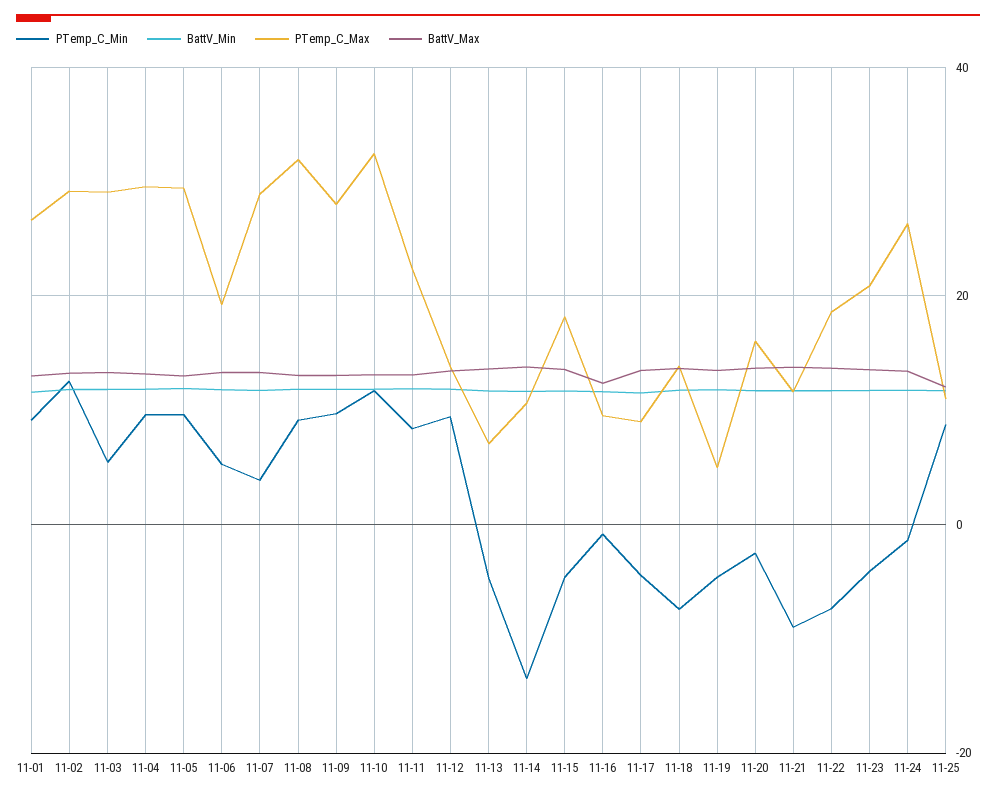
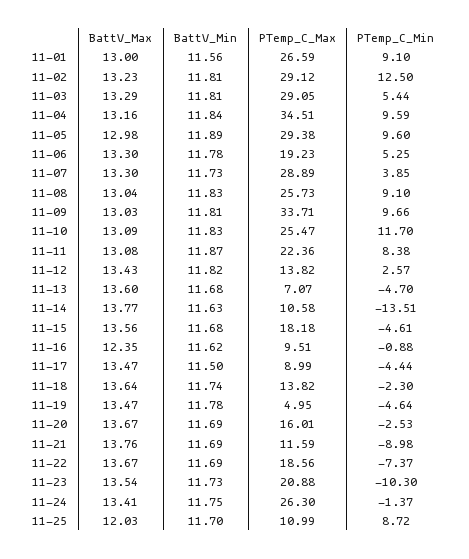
  {
    "PTemp_C_Min": {
      "11-01": 9.1,
      "11-02": 12.5,
      "11-03": 5.44,
      "11-04": 9.59,
      "11-05": 9.6,
      "11-06": 5.25,
      "11-07": 3.85,
      "11-08": 9.1,
      "11-09": 9.66,
      "11-10": 11.7,
      "11-11": 8.38,
-     "11-12": 10,
+     "11-12": 2.57,
      "11-13": -4.7,
      "11-14": -13.51,
      "11-15": -4.61,
      "11-16": -0.88,
      "11-17": -4.44,
-     "11-18": -8,
+     "11-18": -2.3,
      "11-19": -4.64,
      "11-20": -2.53,
      "11-21": -8.98,
      "11-22": -7.37,
-     "11-23": -4,
+     "11-23": -10.3,
      "11-24": -1.37,
      "11-25": 8.72
    },
    "BattV_Min": {
      "11-01": 11.56,
      "11-02": 11.81,
      "11-03": 11.81,
      "11-04": 11.84,
      "11-05": 11.89,
      "11-06": 11.78,
      "11-07": 11.73,
      "11-08": 11.83,
      "11-09": 11.81,
      "11-10": 11.83,
      "11-11": 11.87,
      "11-12": 11.82,
      "11-13": 11.68,
      "11-14": 11.63,
      "11-15": 11.68,
      "11-16": 11.62,
      "11-17": 11.5,
      "11-18": 11.74,
      "11-19": 11.78,
      "11-20": 11.69,
      "11-21": 11.69,
      "11-22": 11.69,
      "11-23": 11.73,
      "11-24": 11.75,
      "11-25": 11.7
    },
    "PTemp_C_Max": {
      "11-01": 26.59,
      "11-02": 29.12,
      "11-03": 29.05,
-     "11-04": 30,
+     "11-04": 34.51,
      "11-05": 29.38,
      "11-06": 19.23,
      "11-07": 28.89,
-     "11-08": 32,
+     "11-08": 25.73,
-     "11-09": 28,
+     "11-09": 33.71,
-     "11-10": 32,
+     "11-10": 25.47,
      "11-11": 22.36,
      "11-12": 13.82,
      "11-13": 7.07,
      "11-14": 10.58,
      "11-15": 18.18,
      "11-16": 9.51,
      "11-17": 8.99,
      "11-18": 13.82,
      "11-19": 4.95,
      "11-20": 16.01,
      "11-21": 11.59,
      "11-22": 18.56,
      "11-23": 20.88,
      "11-24": 26.3,
      "11-25": 10.99
    },
    "BattV_Max": {
      "11-01": 13,
      "11-02": 13.23,
      "11-03": 13.29,
      "11-04": 13.16,
      "11-05": 12.98,
      "11-06": 13.3,
      "11-07": 13.3,
      "11-08": 13.04,
      "11-09": 13.03,
      "11-10": 13.09,
      "11-11": 13.08,
      "11-12": 13.43,
      "11-13": 13.6,
      "11-14": 13.77,
      "11-15": 13.56,
      "11-16": 12.35,
      "11-17": 13.47,
      "11-18": 13.64,
      "11-19": 13.47,
      "11-20": 13.67,
      "11-21": 13.76,
      "11-22": 13.67,
      "11-23": 13.54,
      "11-24": 13.41,
      "11-25": 12.03
    }
  }

